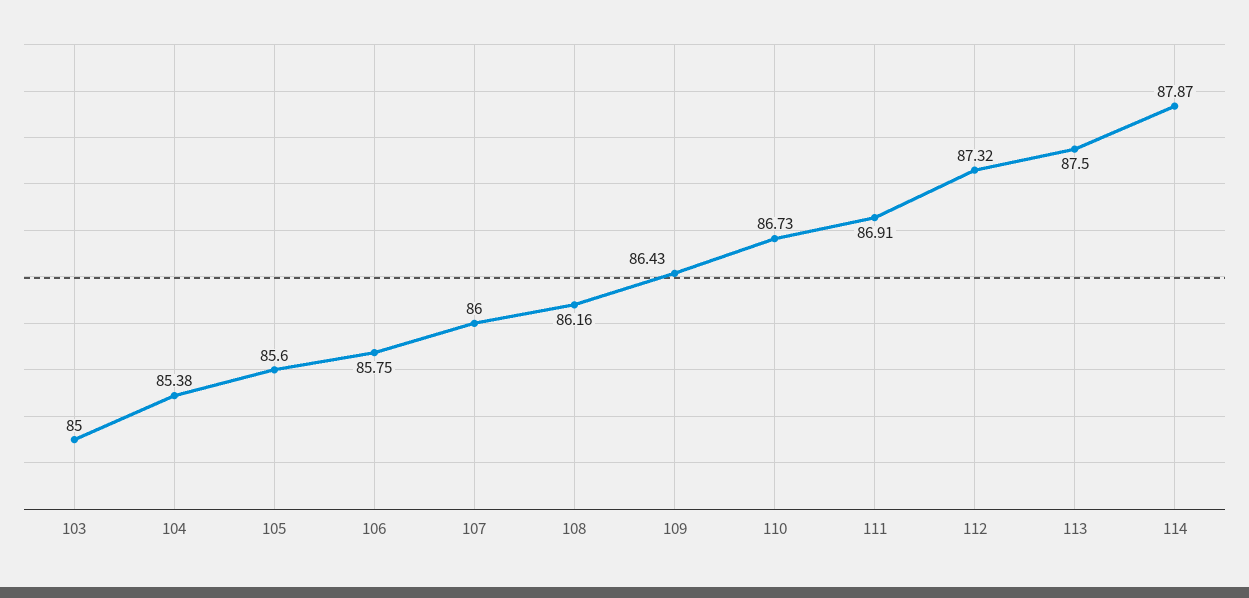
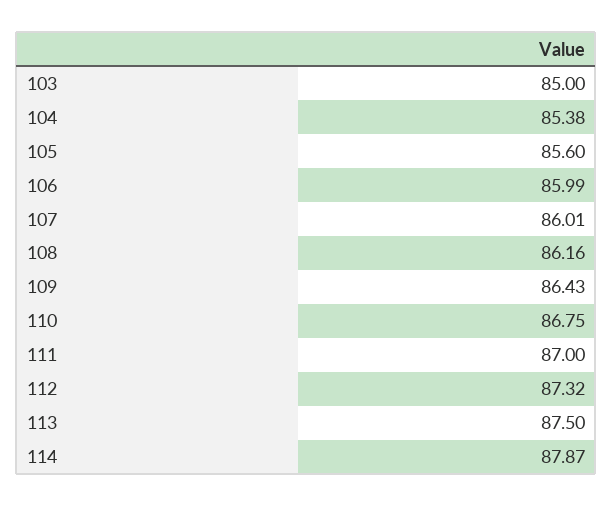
  {
    "103": 85,
    "104": 85.38,
    "105": 85.6,
-   "106": 85.75,
+   "106": 85.99,
-   "107": 86,
+   "107": 86.01,
    "108": 86.16,
    "109": 86.43,
-   "110": 86.73,
+   "110": 86.75,
-   "111": 86.91,
+   "111": 87,
    "112": 87.32,
    "113": 87.5,
    "114": 87.87
  }

